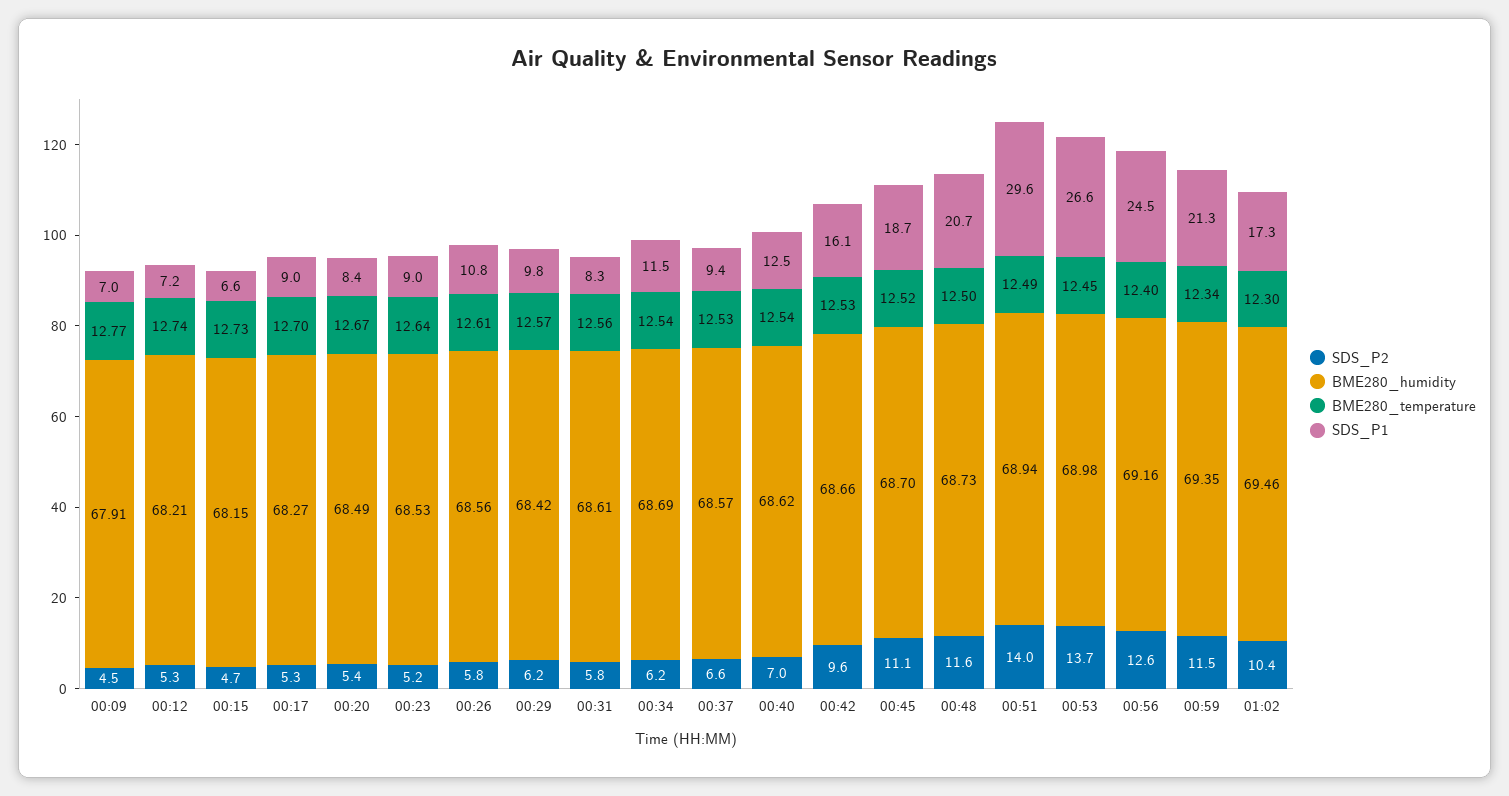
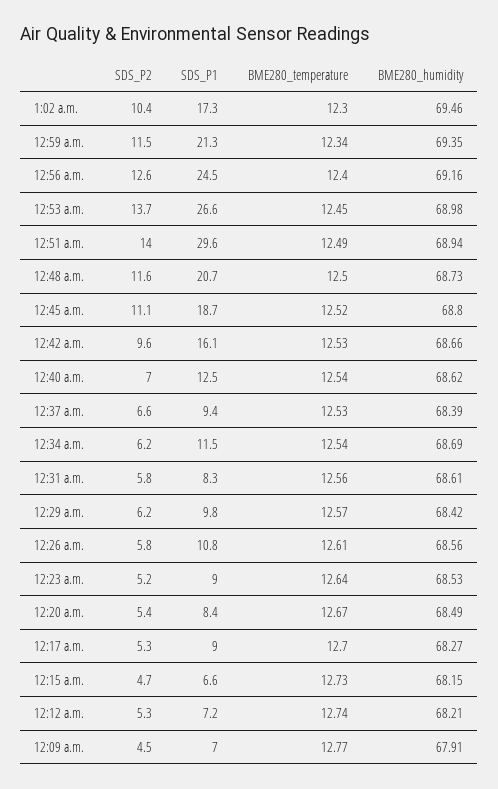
  {
    "SDS_P2": {
      "00:09": 4.5,
      "00:12": 5.3,
      "00:15": 4.7,
      "00:17": 5.3,
      "00:20": 5.4,
      "00:23": 5.2,
      "00:26": 5.8,
      "00:29": 6.2,
      "00:31": 5.8,
      "00:34": 6.2,
      "00:37": 6.6,
      "00:40": 7,
      "00:42": 9.6,
      "00:45": 11.1,
      "00:48": 11.6,
      "00:51": 14,
      "00:53": 13.7,
      "00:56": 12.6,
      "00:59": 11.5,
      "01:02": 10.4
    },
    "BME280_humidity": {
      "00:09": 67.91,
      "00:12": 68.21,
      "00:15": 68.15,
      "00:17": 68.27,
      "00:20": 68.49,
      "00:23": 68.53,
      "00:26": 68.56,
      "00:29": 68.42,
      "00:31": 68.61,
      "00:34": 68.69,
-     "00:37": 68.57,
+     "00:37": 68.39,
      "00:40": 68.62,
      "00:42": 68.66,
-     "00:45": 68.7,
+     "00:45": 68.8,
      "00:48": 68.73,
      "00:51": 68.94,
      "00:53": 68.98,
      "00:56": 69.16,
      "00:59": 69.35,
      "01:02": 69.46
    },
    "BME280_temperature": {
      "00:09": 12.77,
      "00:12": 12.74,
      "00:15": 12.73,
      "00:17": 12.7,
      "00:20": 12.67,
      "00:23": 12.64,
      "00:26": 12.61,
      "00:29": 12.57,
      "00:31": 12.56,
      "00:34": 12.54,
      "00:37": 12.53,
      "00:40": 12.54,
      "00:42": 12.53,
      "00:45": 12.52,
      "00:48": 12.5,
      "00:51": 12.49,
      "00:53": 12.45,
      "00:56": 12.4,
      "00:59": 12.34,
      "01:02": 12.3
    },
    "SDS_P1": {
      "00:09": 7,
      "00:12": 7.2,
      "00:15": 6.6,
      "00:17": 9,
      "00:20": 8.4,
      "00:23": 9,
      "00:26": 10.8,
      "00:29": 9.8,
      "00:31": 8.3,
      "00:34": 11.5,
      "00:37": 9.4,
      "00:40": 12.5,
      "00:42": 16.1,
      "00:45": 18.7,
      "00:48": 20.7,
      "00:51": 29.6,
      "00:53": 26.6,
      "00:56": 24.5,
      "00:59": 21.3,
      "01:02": 17.3
    }
  }

